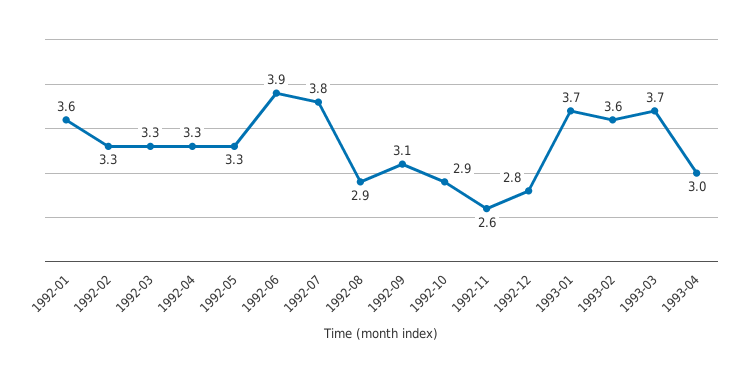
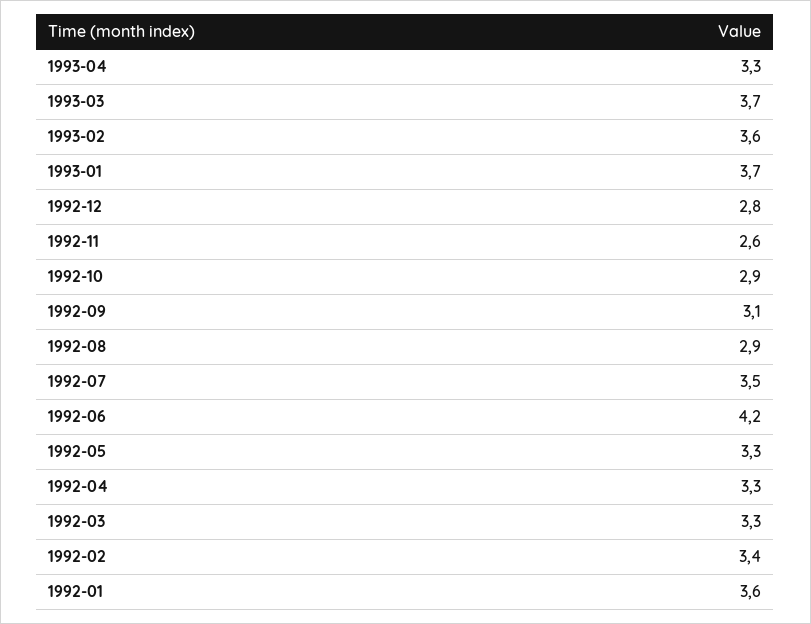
  {
    "1992-01": 3.6,
-   "1992-02": 3.3,
+   "1992-02": 3.4,
    "1992-03": 3.3,
    "1992-04": 3.3,
    "1992-05": 3.3,
-   "1992-06": 3.9,
+   "1992-06": 4.2,
-   "1992-07": 3.8,
+   "1992-07": 3.5,
    "1992-08": 2.9,
    "1992-09": 3.1,
    "1992-10": 2.9,
    "1992-11": 2.6,
    "1992-12": 2.8,
    "1993-01": 3.7,
    "1993-02": 3.6,
    "1993-03": 3.7,
-   "1993-04": 3
+   "1993-04": 3.3
  }

